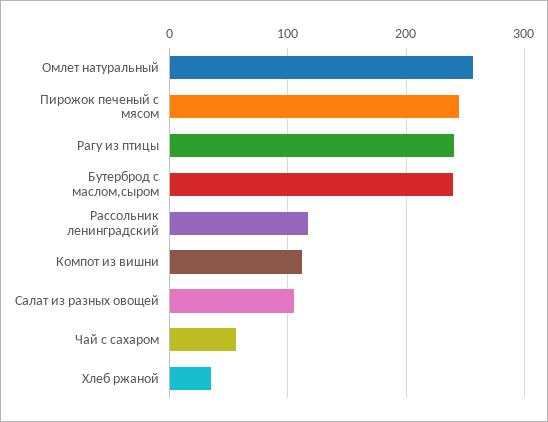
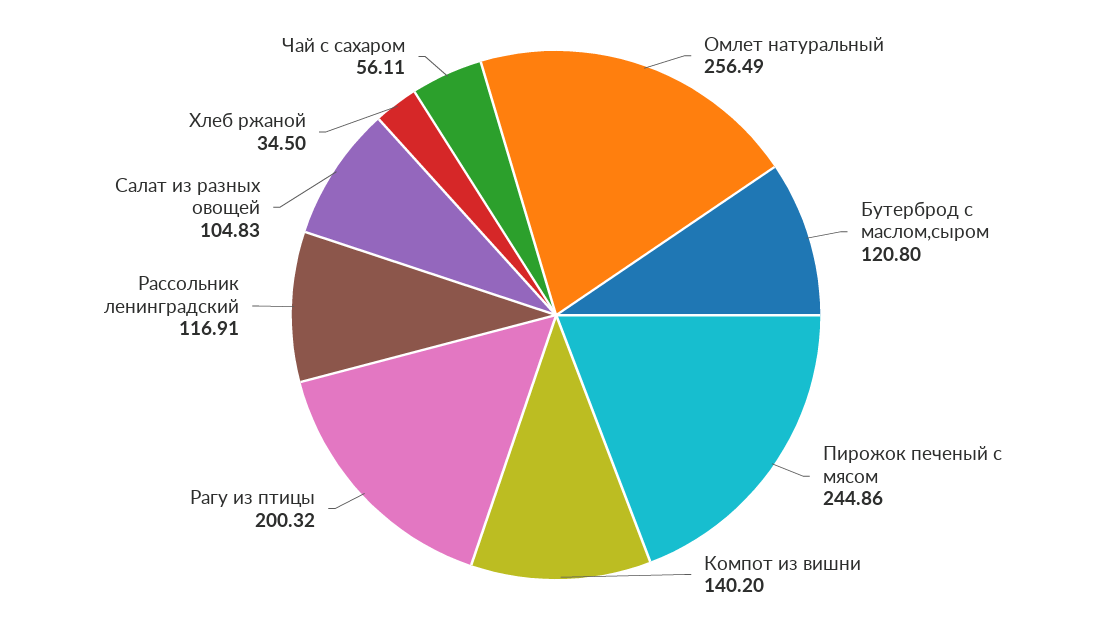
  {
    "Омлет натуральный": 256.49,
    "Пирожок печеный с мясом": 244.86,
-   "Рагу из птицы": 240,
+   "Рагу из птицы": 200.32,
-   "Бутерброд с маслом,сыром": 240,
+   "Бутерброд с маслом,сыром": 120.8,
    "Рассольник ленинградский": 116.91,
-   "Компот из вишни": 110,
+   "Компот из вишни": 140.2,
    "Салат из разных овощей": 104.83,
    "Чай с сахаром": 56.11,
    "Хлеб ржаной": 34.5
  }

